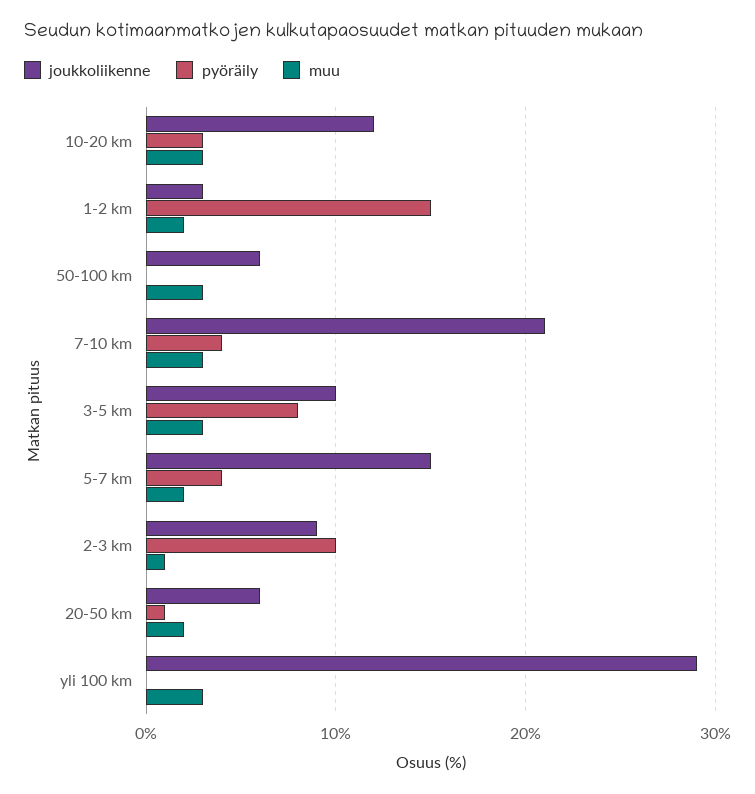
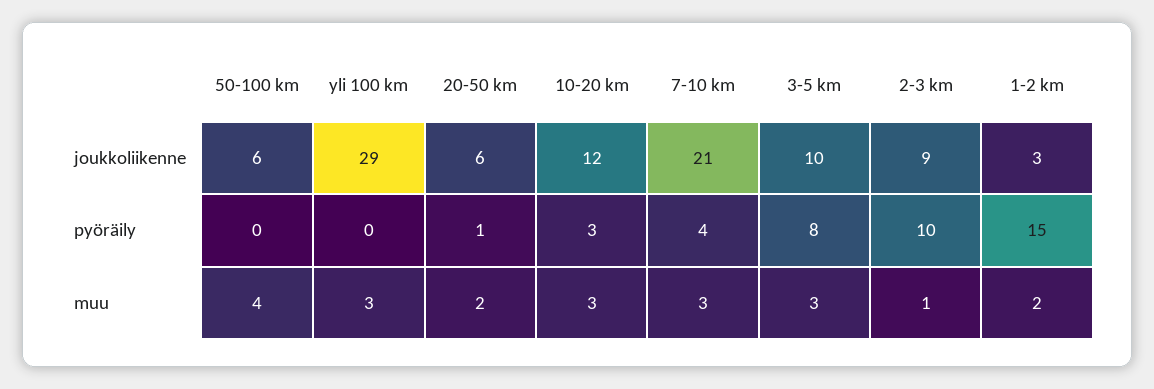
  {
    "joukkoliikenne": {
      "10-20 km": 12,
      "1-2 km": 3,
      "50-100 km": 6,
      "7-10 km": 21,
      "3-5 km": 10,
-     "5-7 km": 15,
      "2-3 km": 9,
      "20-50 km": 6,
      "yli 100 km": 29
    },
    "pyöräily": {
      "10-20 km": 3,
      "1-2 km": 15,
      "50-100 km": 0,
      "7-10 km": 4,
      "3-5 km": 8,
-     "5-7 km": 4,
      "2-3 km": 10,
      "20-50 km": 1,
      "yli 100 km": 0
    },
    "muu": {
      "10-20 km": 3,
      "1-2 km": 2,
-     "50-100 km": 3,
+     "50-100 km": 4,
      "7-10 km": 3,
      "3-5 km": 3,
-     "5-7 km": 2,
      "2-3 km": 1,
      "20-50 km": 2,
      "yli 100 km": 3
    }
  }

